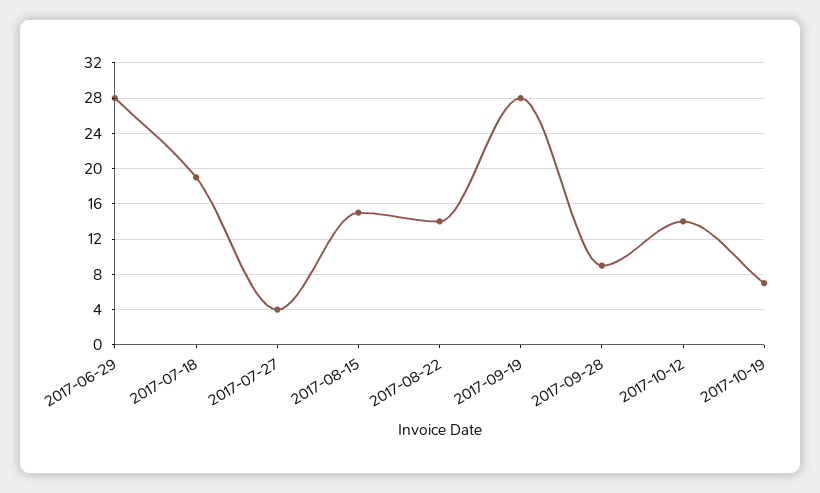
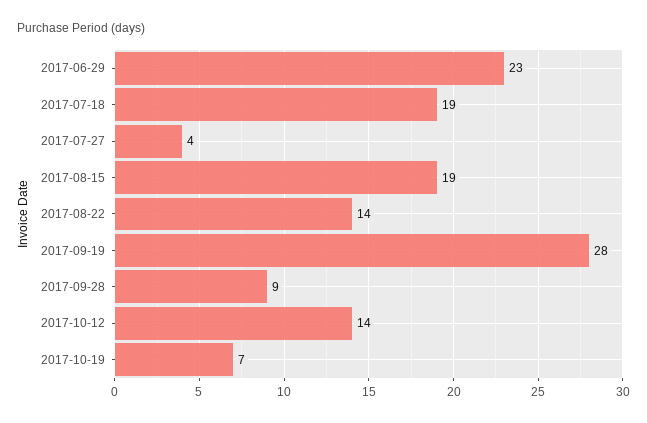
  {
-   "2017-06-29": 28,
+   "2017-06-29": 23,
    "2017-07-18": 19,
    "2017-07-27": 4,
-   "2017-08-15": 15,
+   "2017-08-15": 19,
    "2017-08-22": 14,
    "2017-09-19": 28,
    "2017-09-28": 9,
    "2017-10-12": 14,
    "2017-10-19": 7
  }

